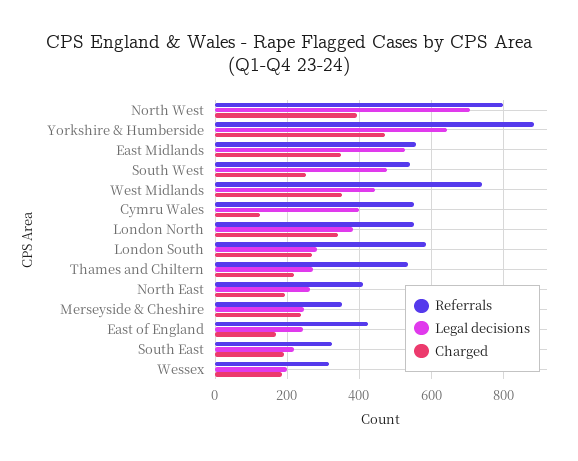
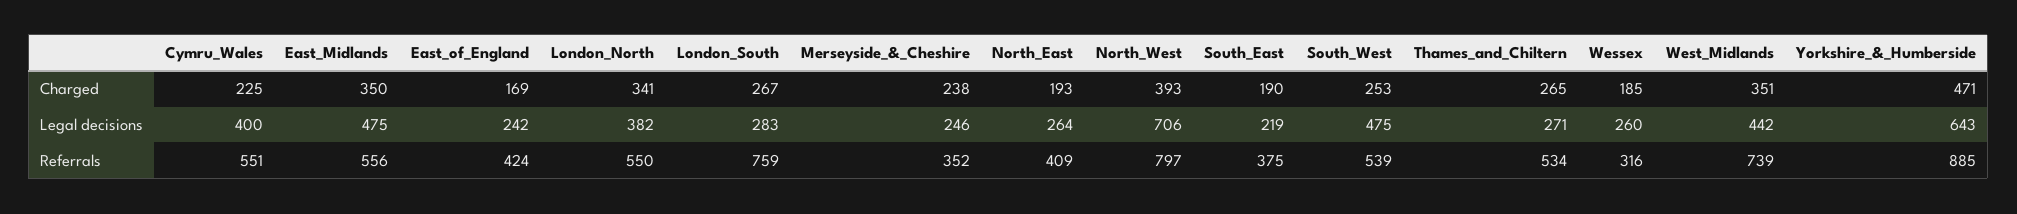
  {
    "Referrals": {
      "North West": 797,
      "Yorkshire & Humberside": 885,
      "East Midlands": 556,
      "South West": 539,
      "West Midlands": 739,
      "Cymru Wales": 551,
      "London North": 550,
-     "London South": 580,
+     "London South": 759,
      "Thames and Chiltern": 534,
      "North East": 409,
      "Merseyside & Cheshire": 352,
      "East of England": 424,
-     "South East": 320,
+     "South East": 375,
      "Wessex": 316
    },
    "Legal decisions": {
      "North West": 706,
      "Yorkshire & Humberside": 643,
-     "East Midlands": 520,
+     "East Midlands": 475,
      "South West": 475,
      "West Midlands": 442,
      "Cymru Wales": 400,
      "London North": 382,
      "London South": 283,
      "Thames and Chiltern": 271,
      "North East": 264,
      "Merseyside & Cheshire": 246,
      "East of England": 242,
      "South East": 219,
-     "Wessex": 200
+     "Wessex": 260
    },
    "Charged": {
      "North West": 393,
      "Yorkshire & Humberside": 471,
      "East Midlands": 350,
      "South West": 253,
      "West Midlands": 351,
-     "Cymru Wales": 120,
+     "Cymru Wales": 225,
      "London North": 341,
      "London South": 267,
-     "Thames and Chiltern": 220,
+     "Thames and Chiltern": 265,
      "North East": 193,
      "Merseyside & Cheshire": 238,
      "East of England": 169,
      "South East": 190,
      "Wessex": 185
    }
  }

